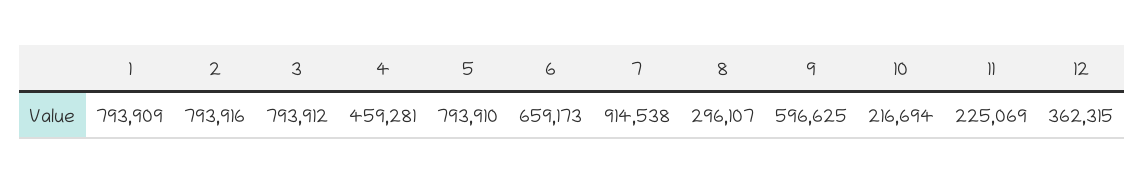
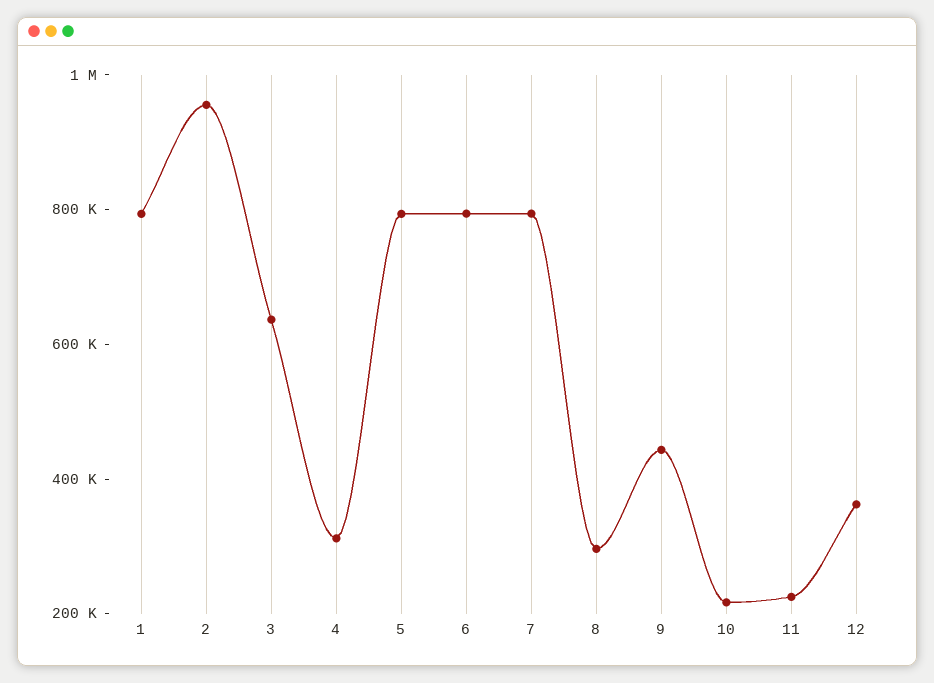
  {
    "1": 793909,
-   "2": 793916,
+   "2": 950000,
-   "3": 793912,
+   "3": 650000,
-   "4": 459281,
+   "4": 300000,
    "5": 793910,
-   "6": 659173,
+   "6": 800000,
-   "7": 914538,
+   "7": 800000,
    "8": 296107,
-   "9": 596625,
+   "9": 450000,
    "10": 216694,
    "11": 225069,
    "12": 362315
  }

